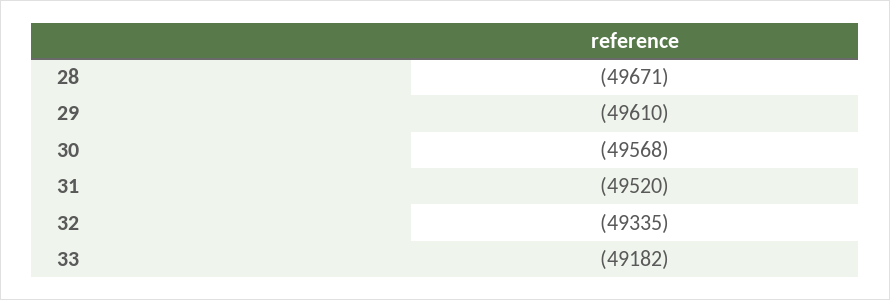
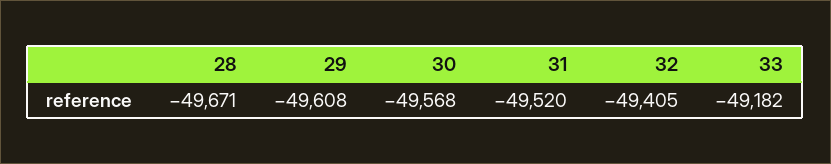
  {
    "28": -49671,
-   "29": -49610,
+   "29": -49608,
    "30": -49568,
    "31": -49520,
-   "32": -49335,
+   "32": -49405,
    "33": -49182
  }

